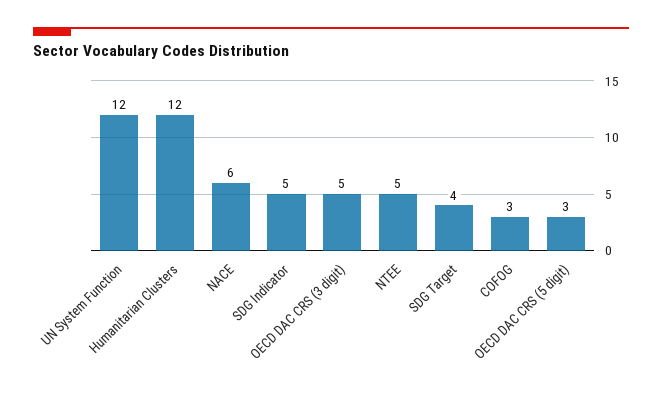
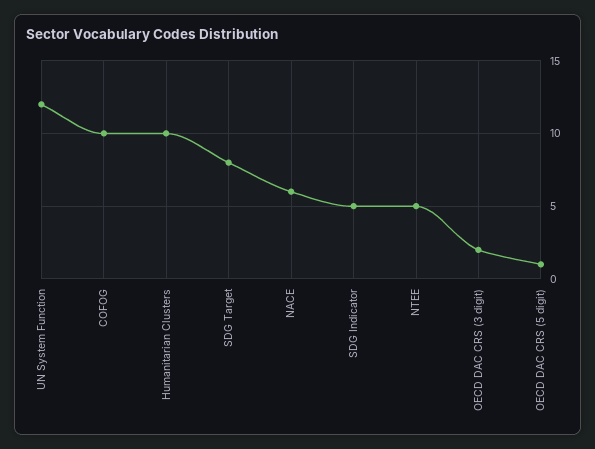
  {
    "UN System Function": 12,
-   "Humanitarian Clusters": 12,
+   "Humanitarian Clusters": 10,
    "NACE": 6,
    "SDG Indicator": 5,
-   "OECD DAC CRS (3 digit)": 5,
+   "OECD DAC CRS (3 digit)": 2,
    "NTEE": 5,
-   "SDG Target": 4,
+   "SDG Target": 8,
-   "COFOG": 3,
+   "COFOG": 10,
-   "OECD DAC CRS (5 digit)": 3
+   "OECD DAC CRS (5 digit)": 1
  }

